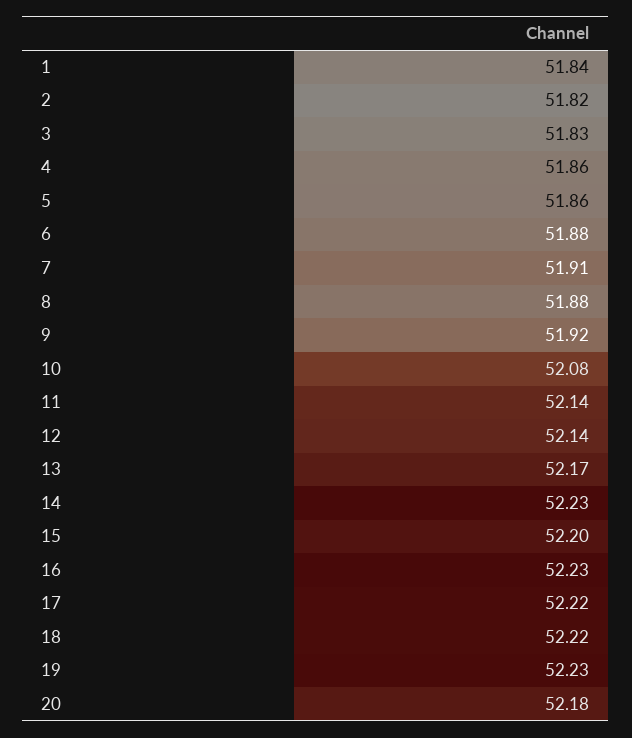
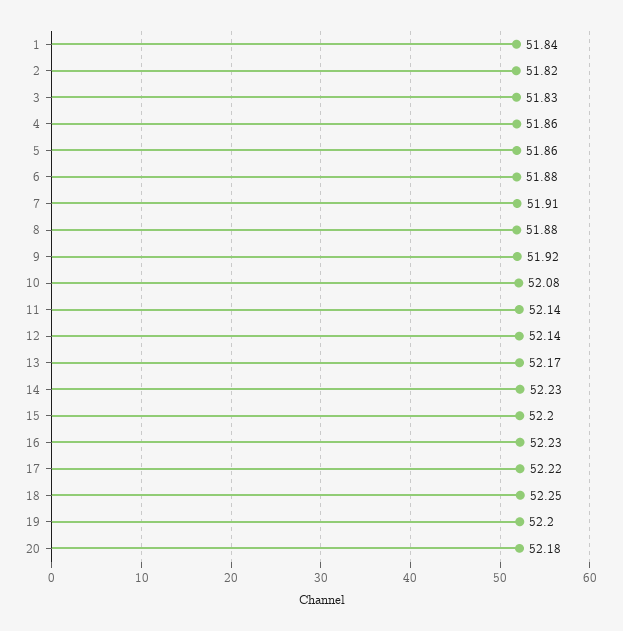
  {
    "1": 51.84,
    "2": 51.82,
    "3": 51.83,
    "4": 51.86,
    "5": 51.86,
    "6": 51.88,
    "7": 51.91,
    "8": 51.88,
    "9": 51.92,
    "10": 52.08,
    "11": 52.14,
    "12": 52.14,
    "13": 52.17,
    "14": 52.23,
    "15": 52.2,
    "16": 52.23,
    "17": 52.22,
-   "18": 52.22,
+   "18": 52.25,
-   "19": 52.23,
+   "19": 52.2,
    "20": 52.18
  }

